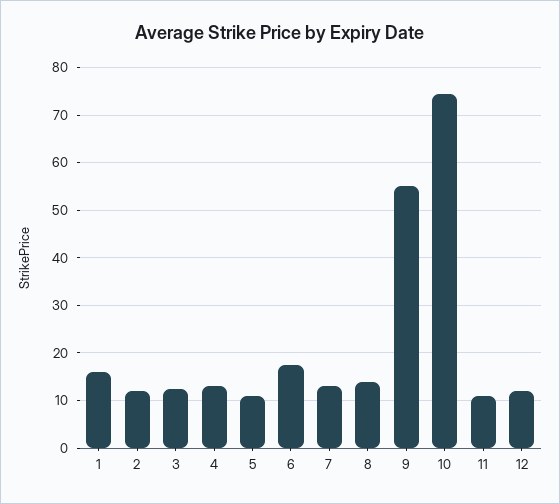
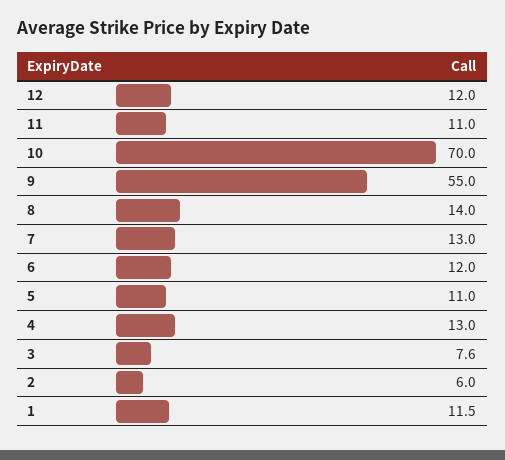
  {
-   "1": 16,
+   "1": 11.5,
-   "2": 12,
+   "2": 6,
-   "3": 12,
+   "3": 7.6,
    "4": 13,
    "5": 11,
-   "6": 18,
+   "6": 12,
    "7": 13,
    "8": 14,
    "9": 55,
-   "10": 74,
+   "10": 70,
    "11": 11,
    "12": 12
  }

